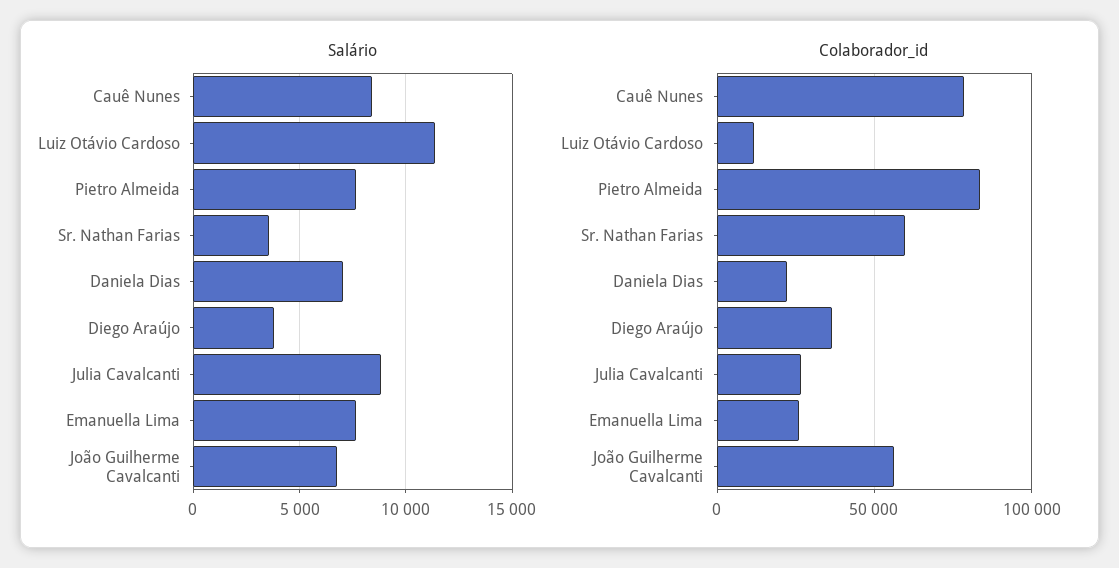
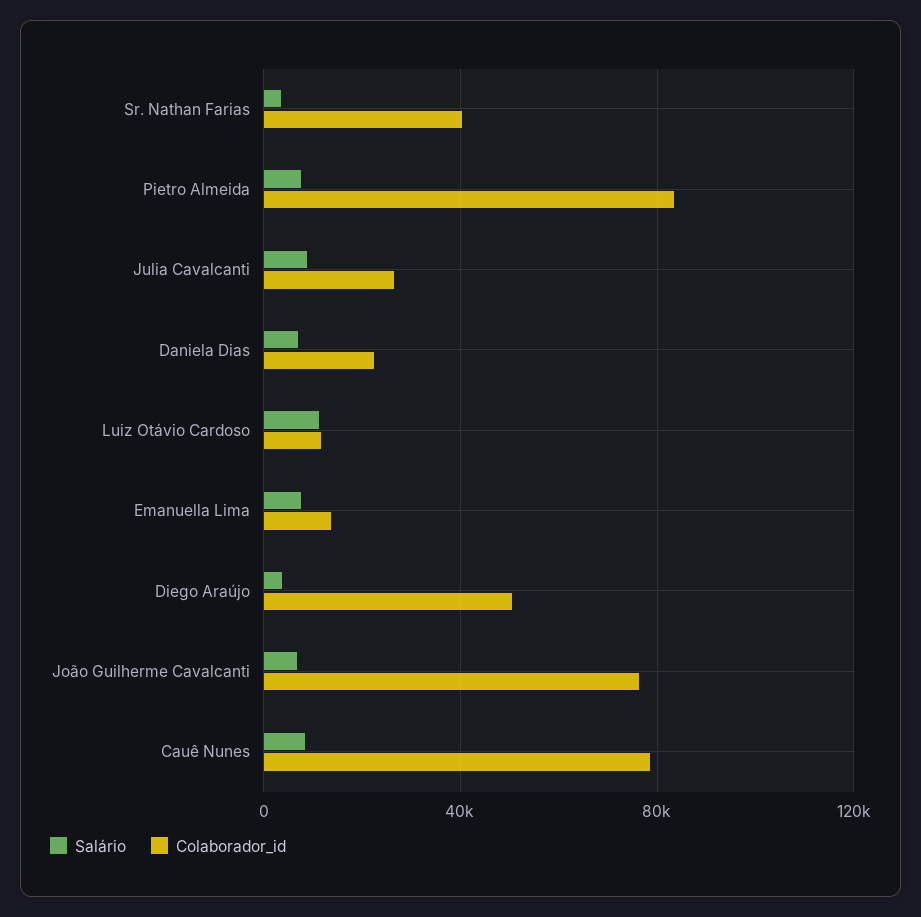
  {
    "Salário": {
      "Cauê Nunes": 8500,
      "Luiz Otávio Cardoso": 11500,
      "Pietro Almeida": 7500,
      "Sr. Nathan Farias": 3500,
      "Daniela Dias": 7000,
      "Diego Araújo": 4000,
      "Julia Cavalcanti": 9000,
      "Emanuella Lima": 7500,
      "João Guilherme Cavalcanti": 7000
    },
    "Colaborador_id": {
      "Cauê Nunes": 80000,
      "Luiz Otávio Cardoso": 10000,
      "Pietro Almeida": 85000,
-     "Sr. Nathan Farias": 60000,
+     "Sr. Nathan Farias": 40000,
      "Daniela Dias": 20000,
-     "Diego Araújo": 35000,
+     "Diego Araújo": 50000,
      "Julia Cavalcanti": 25000,
-     "Emanuella Lima": 25000,
+     "Emanuella Lima": 15000,
-     "João Guilherme Cavalcanti": 55000
+     "João Guilherme Cavalcanti": 75000
    }
  }

